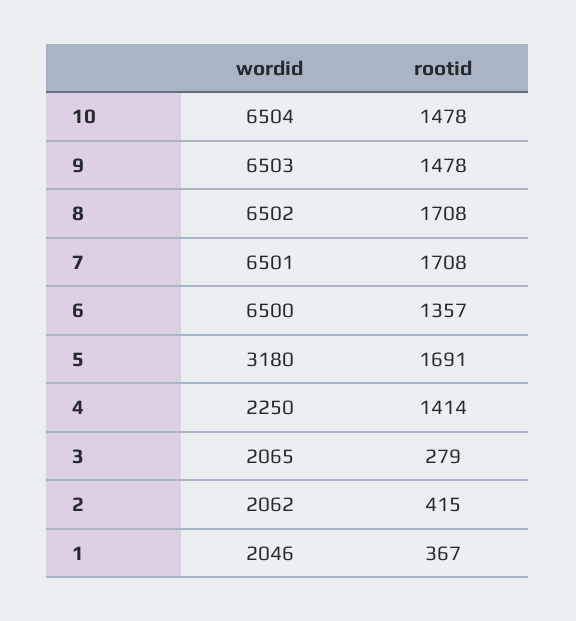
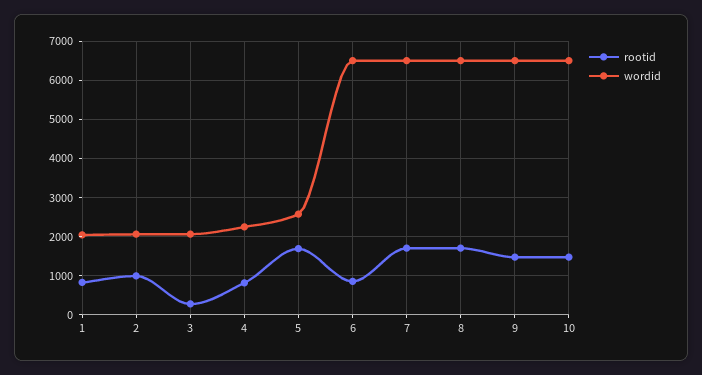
  {
    "wordid": {
      "10": 6504,
      "9": 6503,
      "8": 6502,
      "7": 6501,
      "6": 6500,
-     "5": 3180,
+     "5": 2600,
      "4": 2250,
      "3": 2065,
      "2": 2062,
      "1": 2046
    },
    "rootid": {
      "10": 1478,
      "9": 1478,
      "8": 1708,
      "7": 1708,
-     "6": 1357,
+     "6": 800,
      "5": 1691,
-     "4": 1414,
+     "4": 800,
      "3": 279,
-     "2": 415,
+     "2": 1000,
-     "1": 367
+     "1": 800
    }
  }

